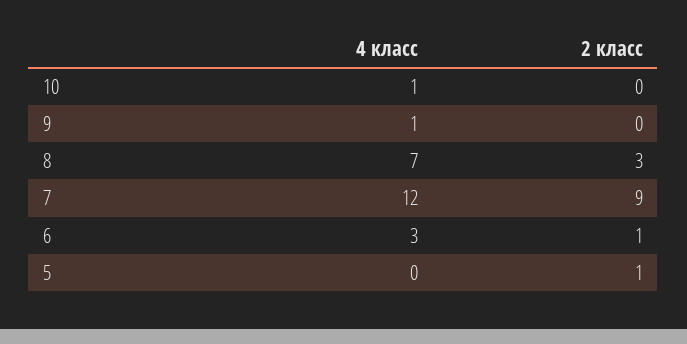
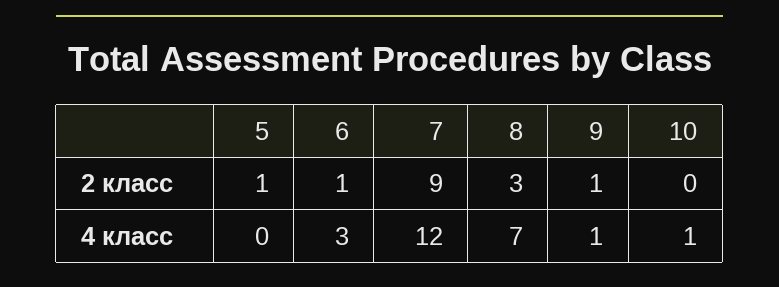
  {
    "4 класс": {
      "10": 1,
      "9": 1,
      "8": 7,
      "7": 12,
      "6": 3,
      "5": 0
    },
    "2 класс": {
      "10": 0,
-     "9": 0,
+     "9": 1,
      "8": 3,
      "7": 9,
      "6": 1,
      "5": 1
    }
  }

